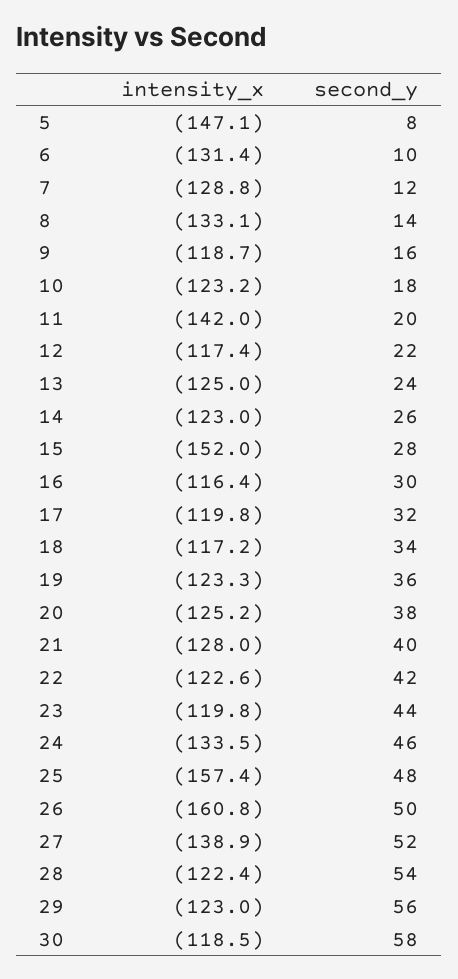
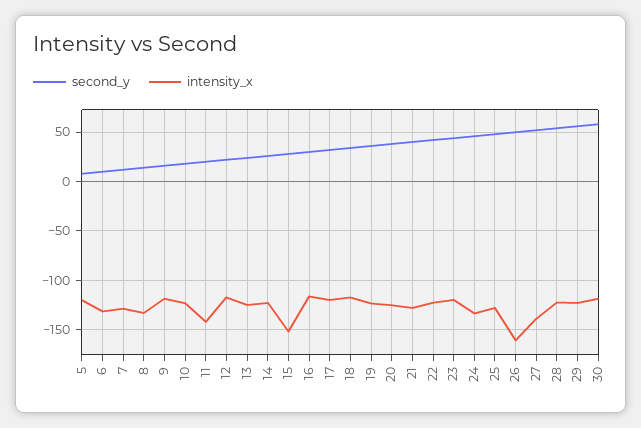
  {
    "intensity_x": {
-     "5": -147.1,
+     "5": -120,
      "6": -131.4,
      "7": -128.8,
      "8": -133.1,
      "9": -118.7,
      "10": -123.2,
      "11": -142,
      "12": -117.4,
      "13": -125,
      "14": -123,
      "15": -152,
      "16": -116.4,
      "17": -119.8,
      "18": -117.2,
      "19": -123.3,
      "20": -125.2,
      "21": -128,
      "22": -122.6,
      "23": -119.8,
      "24": -133.5,
-     "25": -157.4,
+     "25": -130,
      "26": -160.8,
      "27": -138.9,
      "28": -122.4,
      "29": -123,
      "30": -118.5
    },
    "second_y": {
      "5": 8,
      "6": 10,
      "7": 12,
      "8": 14,
      "9": 16,
      "10": 18,
      "11": 20,
      "12": 22,
      "13": 24,
      "14": 26,
      "15": 28,
      "16": 30,
      "17": 32,
      "18": 34,
      "19": 36,
      "20": 38,
      "21": 40,
      "22": 42,
      "23": 44,
      "24": 46,
      "25": 48,
      "26": 50,
      "27": 52,
      "28": 54,
      "29": 56,
      "30": 58
    }
  }

